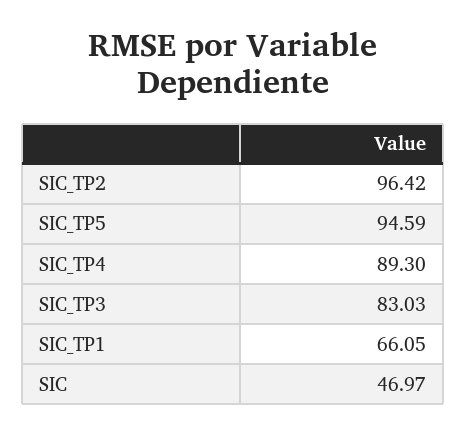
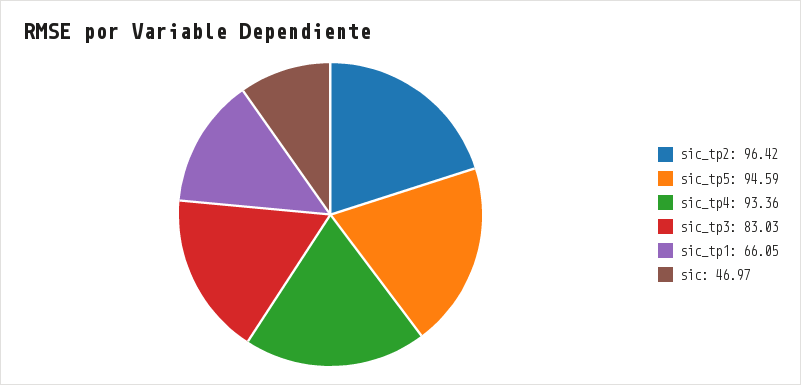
  {
    "SIC_TP2": 96.42,
    "SIC_TP5": 94.59,
-   "SIC_TP4": 89.3,
+   "SIC_TP4": 93.36,
    "SIC_TP3": 83.03,
    "SIC_TP1": 66.05,
    "SIC": 46.97
  }

